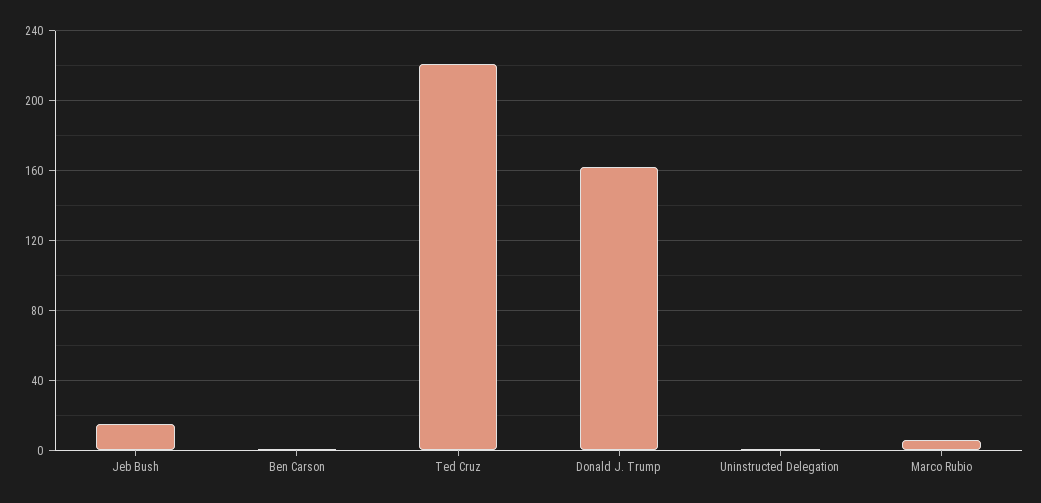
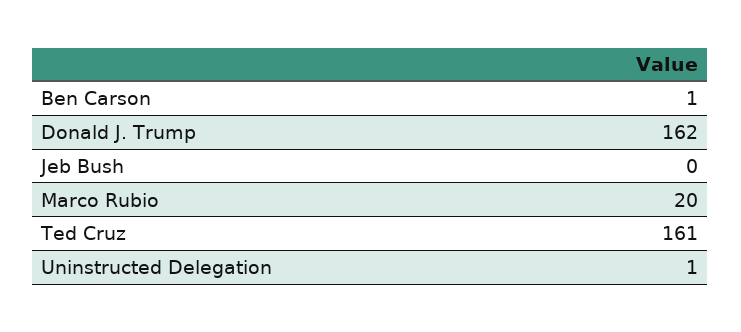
  {
-   "Jeb Bush": 15,
+   "Jeb Bush": 0,
    "Ben Carson": 1,
-   "Ted Cruz": 220,
+   "Ted Cruz": 161,
    "Donald J. Trump": 162,
    "Uninstructed Delegation": 1,
-   "Marco Rubio": 5
+   "Marco Rubio": 20
  }

